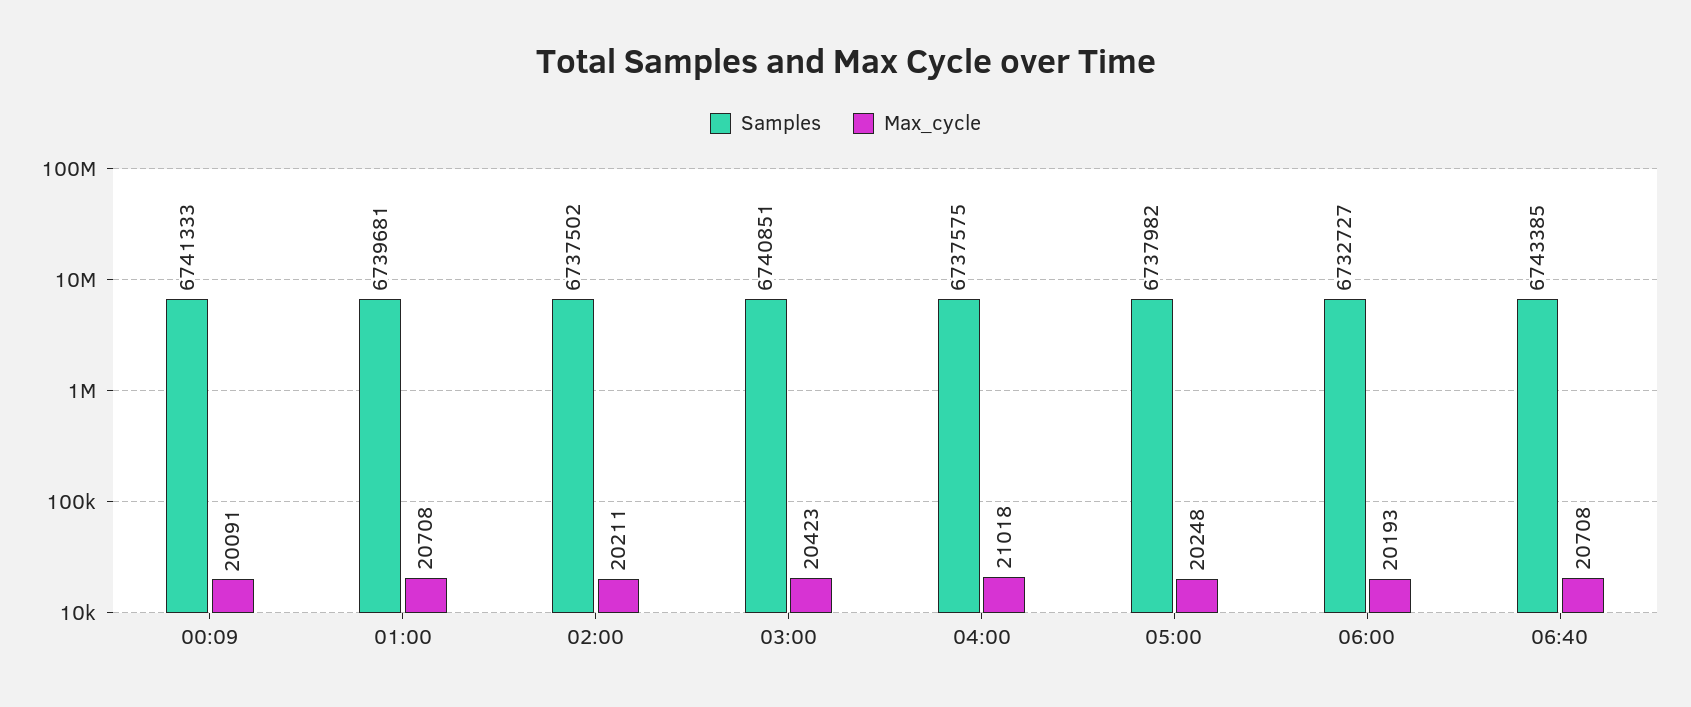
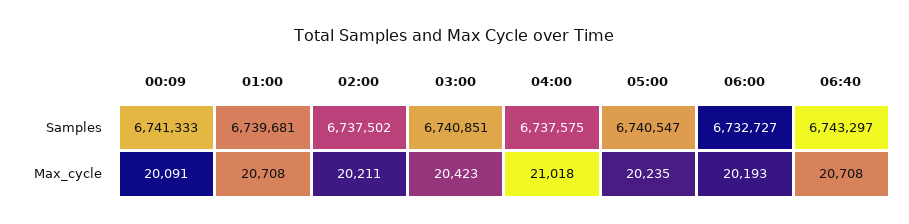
  {
    "Samples": {
      "00:09": 6741333,
      "01:00": 6739681,
      "02:00": 6737502,
      "03:00": 6740851,
      "04:00": 6737575,
-     "05:00": 6737982,
+     "05:00": 6740547,
      "06:00": 6732727,
-     "06:40": 6743385
+     "06:40": 6743297
    },
    "Max_cycle": {
      "00:09": 20091,
      "01:00": 20708,
      "02:00": 20211,
      "03:00": 20423,
      "04:00": 21018,
-     "05:00": 20248,
+     "05:00": 20235,
      "06:00": 20193,
      "06:40": 20708
    }
  }

